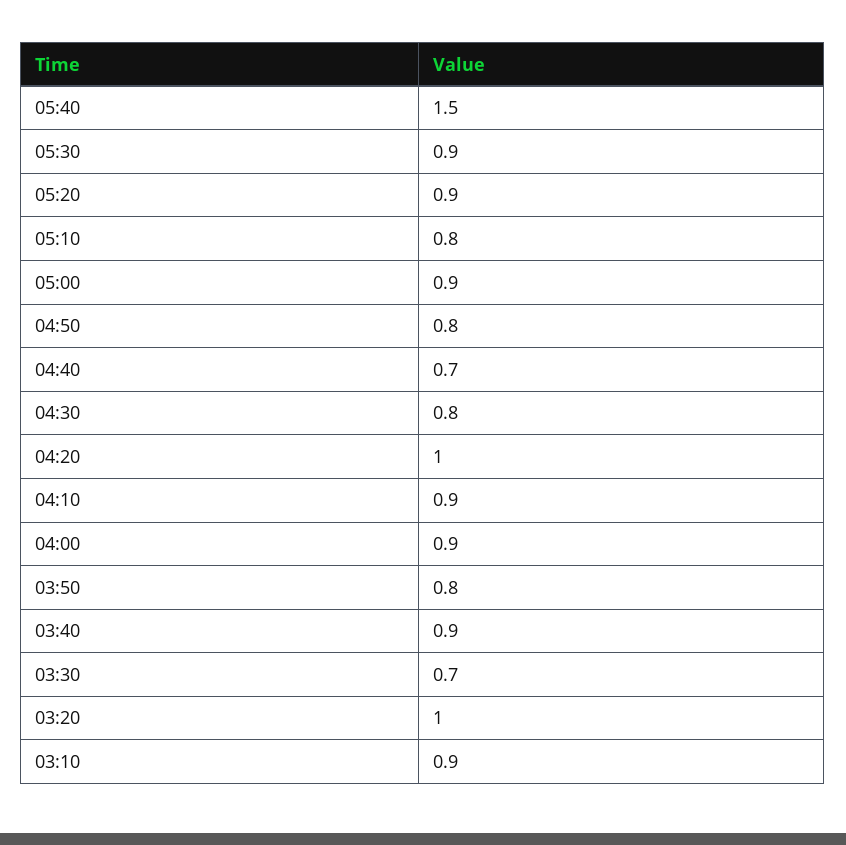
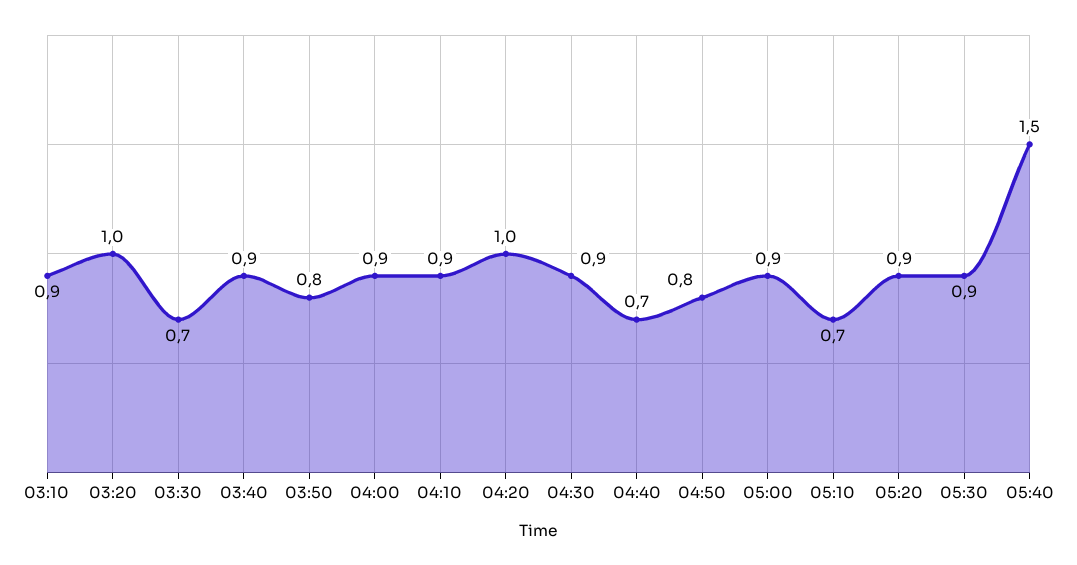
  {
    "05:40": 1.5,
    "05:30": 0.9,
    "05:20": 0.9,
-   "05:10": 0.8,
+   "05:10": 0.7,
    "05:00": 0.9,
    "04:50": 0.8,
    "04:40": 0.7,
-   "04:30": 0.8,
+   "04:30": 0.9,
    "04:20": 1,
    "04:10": 0.9,
    "04:00": 0.9,
    "03:50": 0.8,
    "03:40": 0.9,
    "03:30": 0.7,
    "03:20": 1,
    "03:10": 0.9
  }

